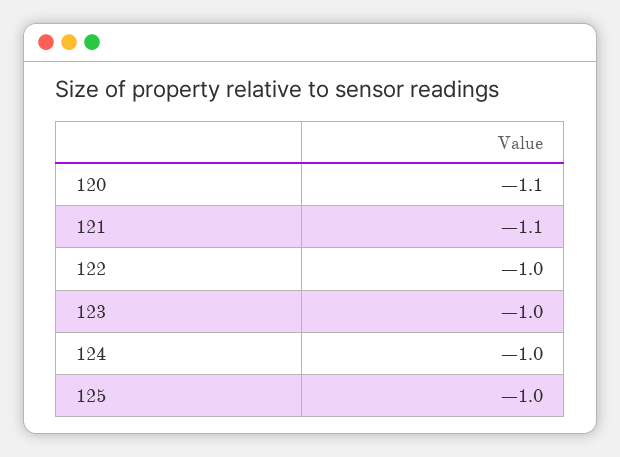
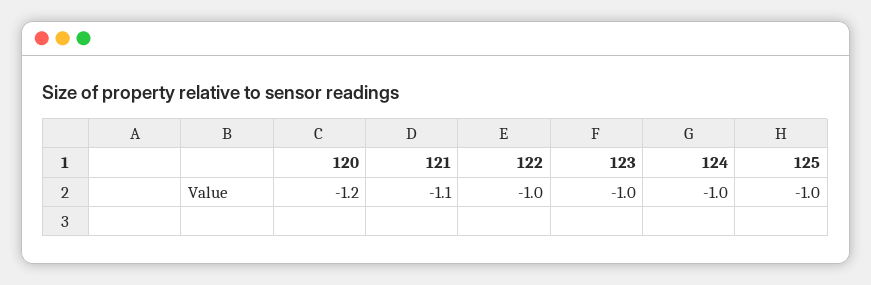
  {
-   "120": -1.1,
+   "120": -1.2,
    "121": -1.1,
    "122": -1,
    "123": -1,
    "124": -1,
    "125": -1
  }

